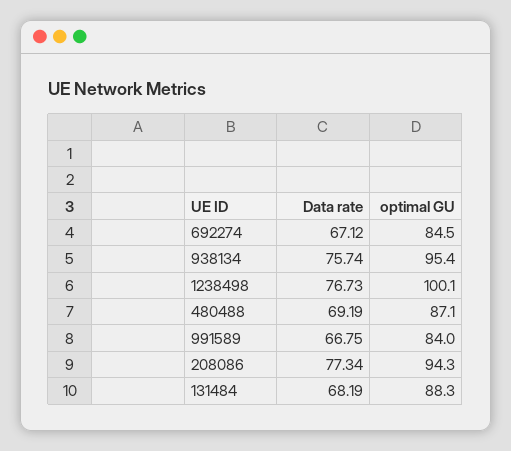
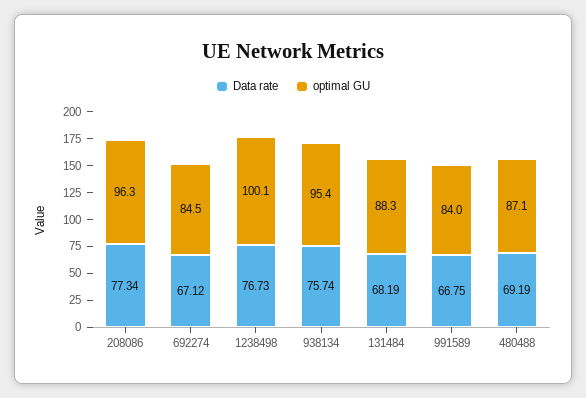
  {
    "Data rate": {
      "692274": 67.12,
      "938134": 75.74,
      "1238498": 76.73,
      "480488": 69.19,
      "991589": 66.75,
      "208086": 77.34,
      "131484": 68.19
    },
    "optimal GU": {
      "692274": 84.5,
      "938134": 95.4,
      "1238498": 100.1,
      "480488": 87.1,
      "991589": 84,
-     "208086": 94.3,
+     "208086": 96.3,
      "131484": 88.3
    }
  }

